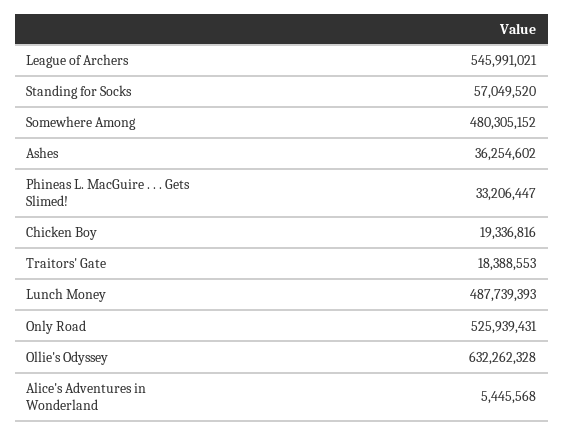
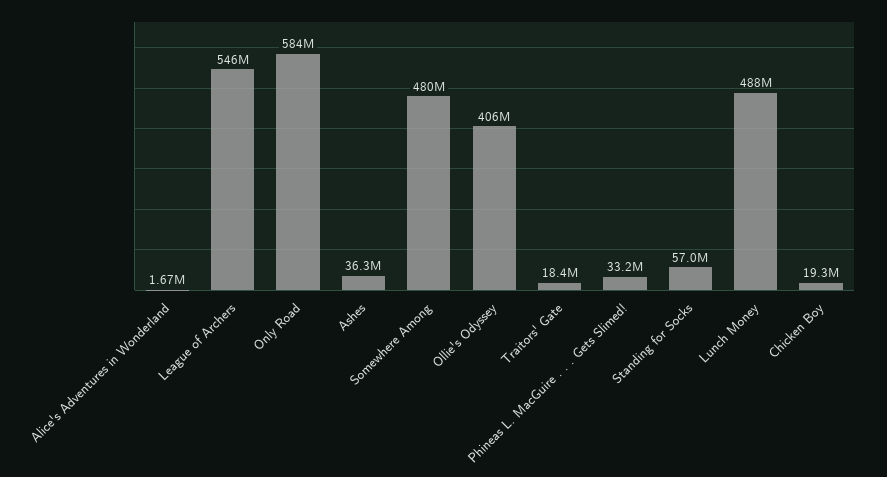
  {
    "League of Archers": 545991021,
    "Standing for Socks": 57049520,
    "Somewhere Among": 480305152,
    "Ashes": 36254602,
    "Phineas L. MacGuire . . . Gets Slimed!": 33206447,
    "Chicken Boy": 19336816,
    "Traitors' Gate": 18388553,
    "Lunch Money": 487739393,
-   "Only Road": 525939431,
+   "Only Road": 584000000,
-   "Ollie's Odyssey": 632262328,
+   "Ollie's Odyssey": 406000000,
-   "Alice's Adventures in Wonderland": 5445568
+   "Alice's Adventures in Wonderland": 1670000
  }

